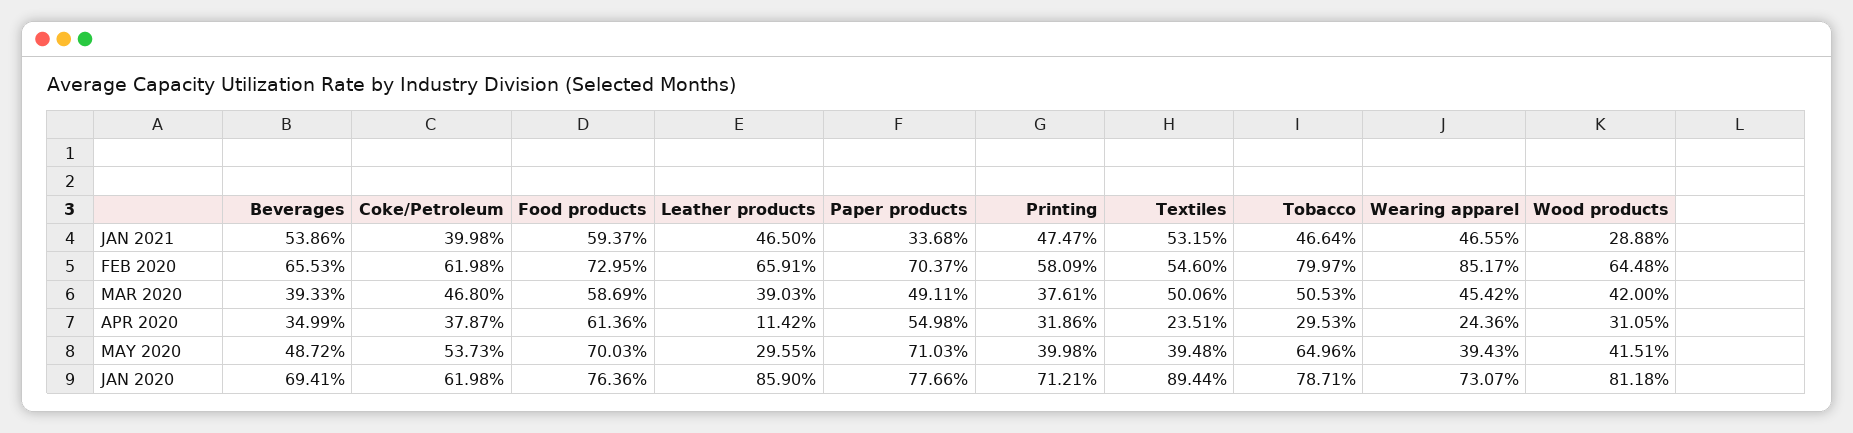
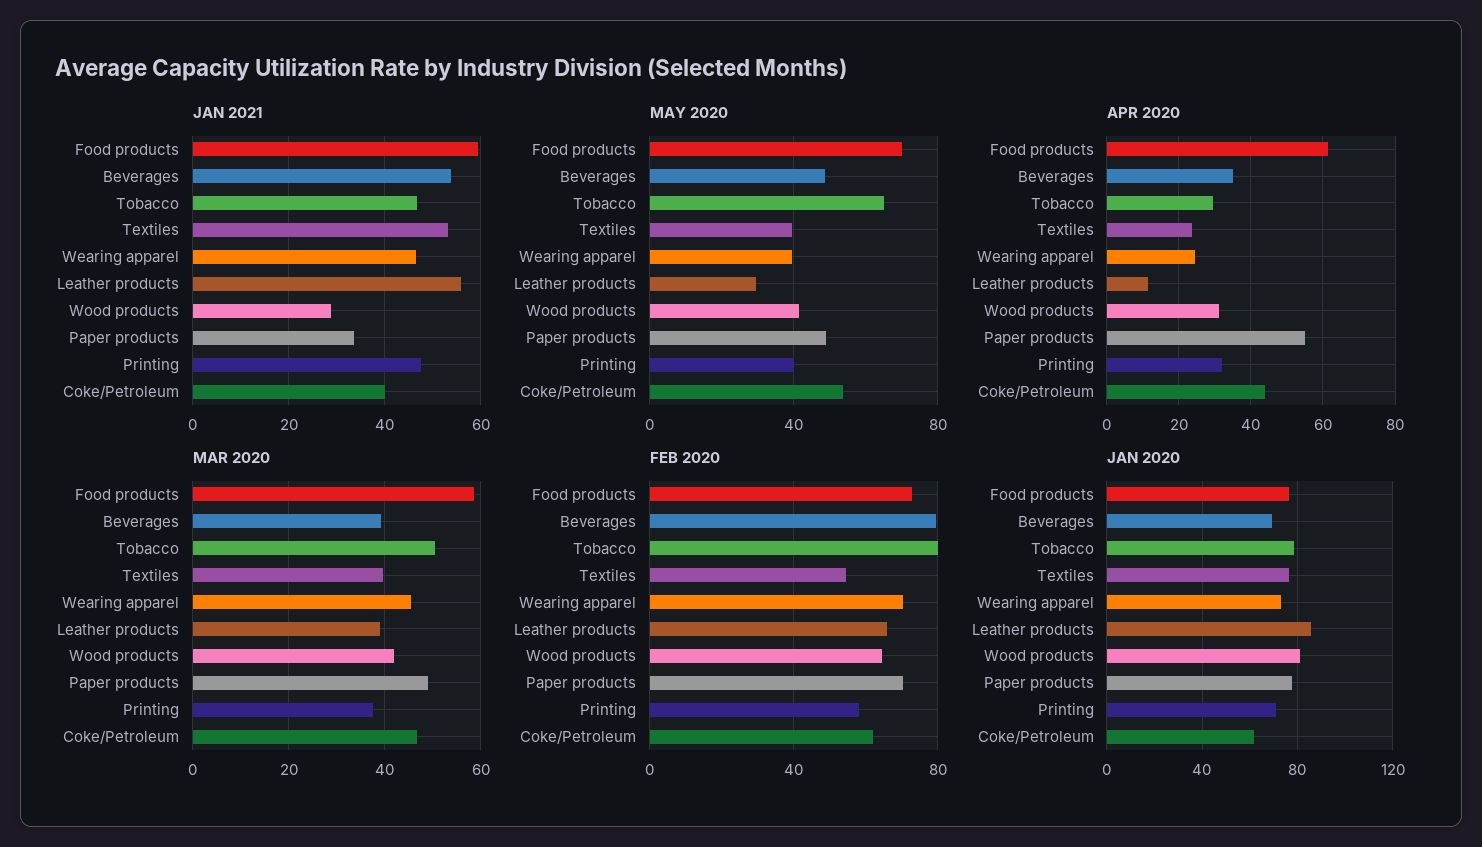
  {
    "JAN 2021": {
      "Beverages": 53.86,
      "Coke/Petroleum": 39.98,
      "Food products": 59.37,
-     "Leather products": 46.5,
+     "Leather products": 56,
      "Paper products": 33.68,
      "Printing": 47.47,
      "Textiles": 53.15,
      "Tobacco": 46.64,
      "Wearing apparel": 46.55,
      "Wood products": 28.88
    },
    "FEB 2020": {
-     "Beverages": 65.53,
+     "Beverages": 80,
      "Coke/Petroleum": 61.98,
      "Food products": 72.95,
      "Leather products": 65.91,
      "Paper products": 70.37,
      "Printing": 58.09,
      "Textiles": 54.6,
      "Tobacco": 79.97,
-     "Wearing apparel": 85.17,
+     "Wearing apparel": 70,
      "Wood products": 64.48
    },
    "MAR 2020": {
      "Beverages": 39.33,
      "Coke/Petroleum": 46.8,
      "Food products": 58.69,
      "Leather products": 39.03,
      "Paper products": 49.11,
      "Printing": 37.61,
-     "Textiles": 50.06,
+     "Textiles": 40,
      "Tobacco": 50.53,
      "Wearing apparel": 45.42,
      "Wood products": 42
    },
    "APR 2020": {
      "Beverages": 34.99,
-     "Coke/Petroleum": 37.87,
+     "Coke/Petroleum": 44,
      "Food products": 61.36,
      "Leather products": 11.42,
      "Paper products": 54.98,
      "Printing": 31.86,
      "Textiles": 23.51,
      "Tobacco": 29.53,
      "Wearing apparel": 24.36,
      "Wood products": 31.05
    },
    "MAY 2020": {
      "Beverages": 48.72,
      "Coke/Petroleum": 53.73,
      "Food products": 70.03,
      "Leather products": 29.55,
-     "Paper products": 71.03,
+     "Paper products": 50,
      "Printing": 39.98,
      "Textiles": 39.48,
      "Tobacco": 64.96,
      "Wearing apparel": 39.43,
      "Wood products": 41.51
    },
    "JAN 2020": {
      "Beverages": 69.41,
      "Coke/Petroleum": 61.98,
      "Food products": 76.36,
      "Leather products": 85.9,
      "Paper products": 77.66,
      "Printing": 71.21,
-     "Textiles": 89.44,
+     "Textiles": 75,
      "Tobacco": 78.71,
      "Wearing apparel": 73.07,
      "Wood products": 81.18
    }
  }

